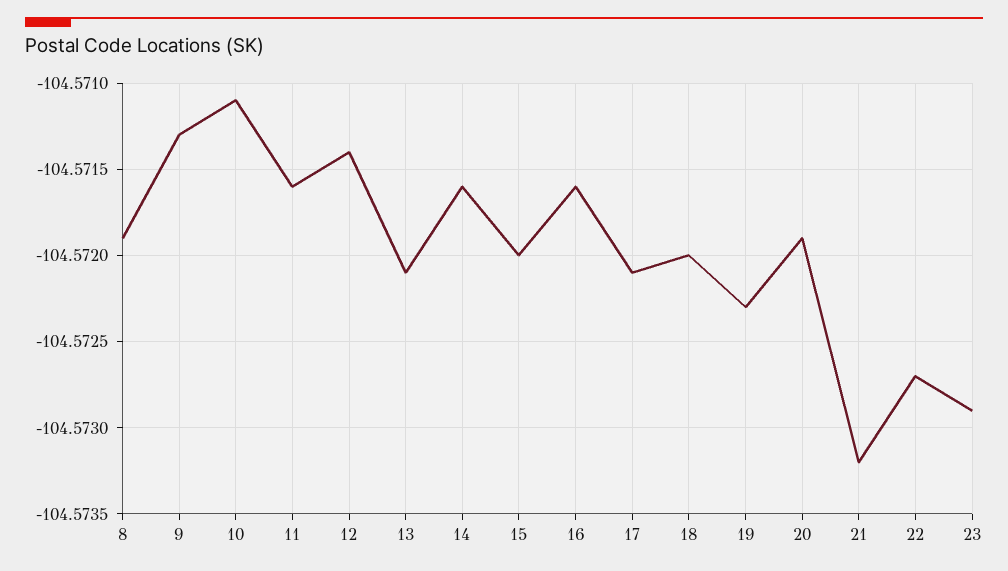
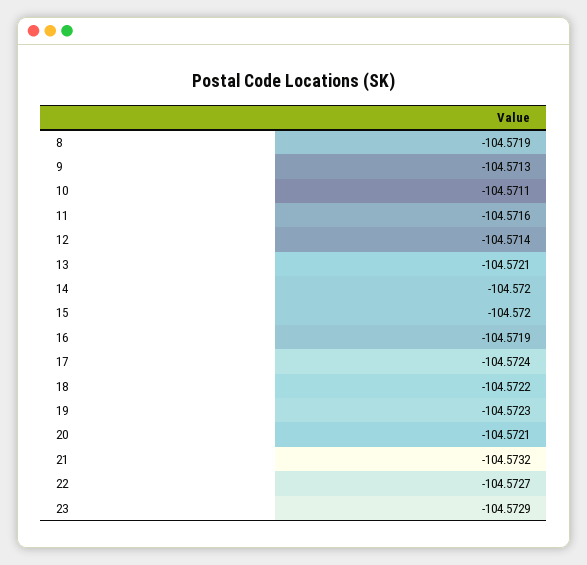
  {
    "8": -104.5719,
    "9": -104.5713,
    "10": -104.5711,
    "11": -104.5716,
    "12": -104.5714,
    "13": -104.5721,
-   "14": -104.5716,
+   "14": -104.572,
    "15": -104.572,
-   "16": -104.5716,
+   "16": -104.5719,
-   "17": -104.5721,
+   "17": -104.5724,
-   "18": -104.572,
+   "18": -104.5722,
    "19": -104.5723,
-   "20": -104.5719,
+   "20": -104.5721,
    "21": -104.5732,
    "22": -104.5727,
    "23": -104.5729
  }

